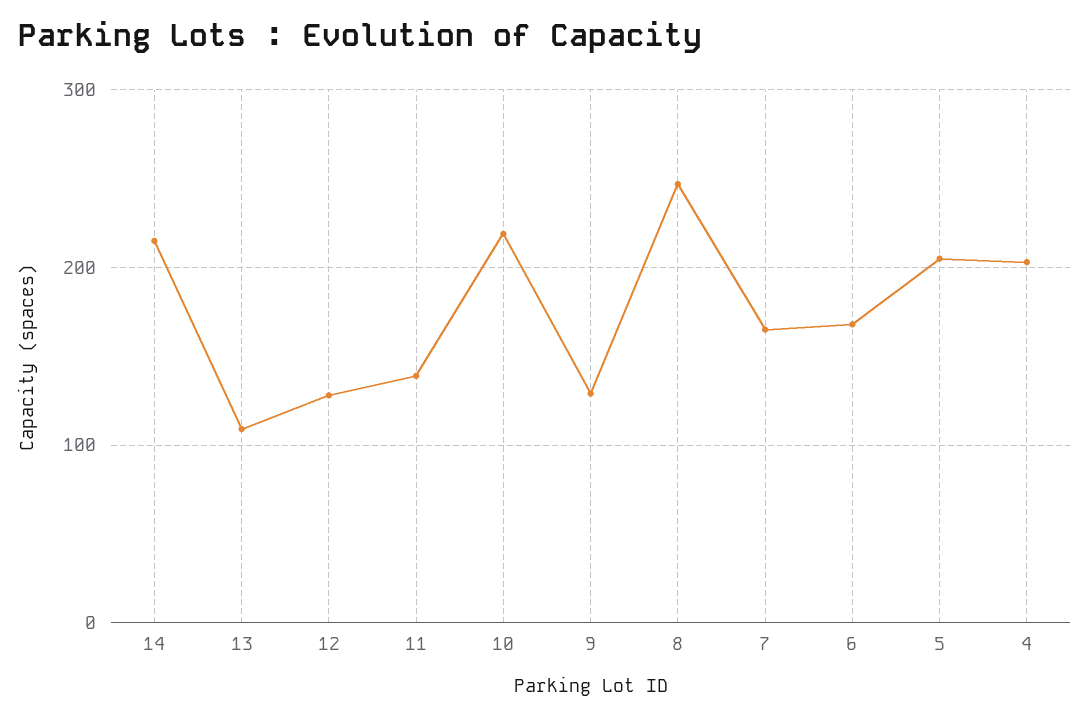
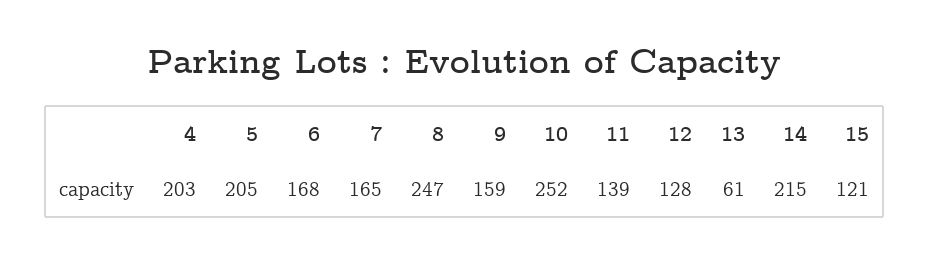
  {
    "14": 215,
-   "13": 110,
+   "13": 61,
    "12": 128,
    "11": 139,
-   "10": 220,
+   "10": 252,
-   "9": 130,
+   "9": 159,
    "8": 247,
    "7": 165,
    "6": 168,
    "5": 205,
-   "4": 203
+   "4": 203,
+   "15": 121
  }

